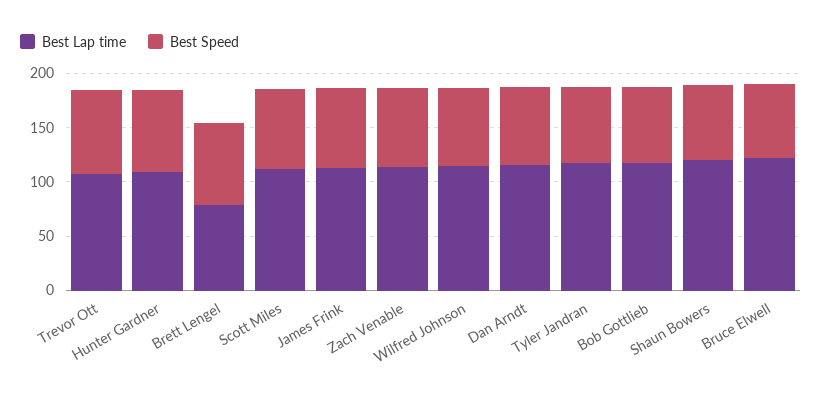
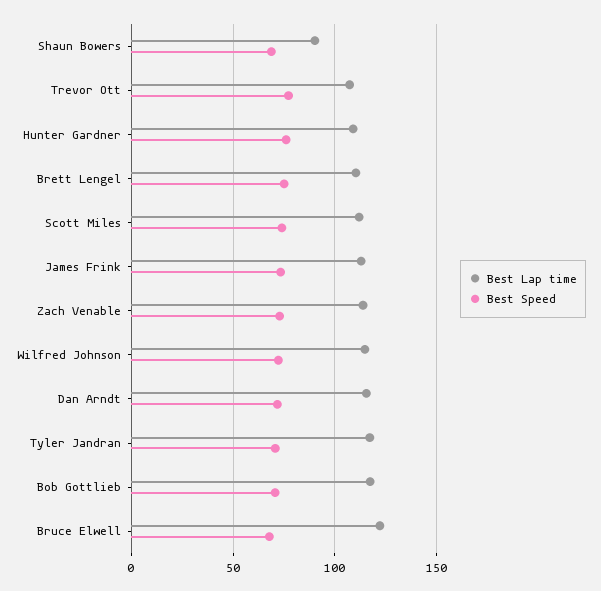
  {
    "Best Lap time": {
      "Trevor Ott": 105,
      "Hunter Gardner": 110,
-     "Brett Lengel": 80,
+     "Brett Lengel": 110,
      "Scott Miles": 110,
      "James Frink": 115,
      "Zach Venable": 115,
      "Wilfred Johnson": 115,
      "Dan Arndt": 115,
      "Tyler Jandran": 115,
      "Bob Gottlieb": 115,
-     "Shaun Bowers": 120,
+     "Shaun Bowers": 90,
      "Bruce Elwell": 120
    },
    "Best Speed": {
      "Trevor Ott": 75,
      "Hunter Gardner": 75,
      "Brett Lengel": 75,
      "Scott Miles": 75,
      "James Frink": 75,
      "Zach Venable": 75,
      "Wilfred Johnson": 70,
      "Dan Arndt": 70,
      "Tyler Jandran": 70,
      "Bob Gottlieb": 70,
      "Shaun Bowers": 70,
      "Bruce Elwell": 70
    }
  }

